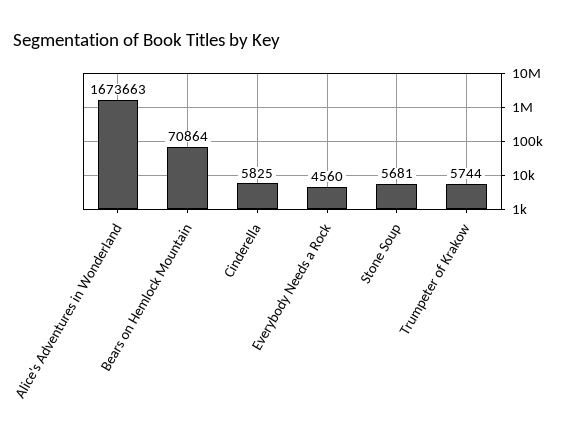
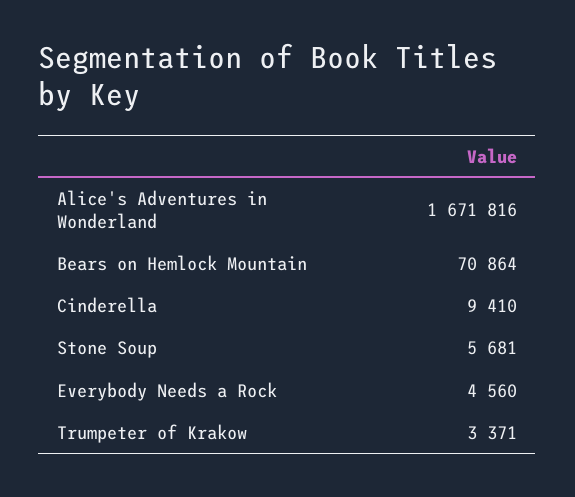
  {
-   "Alice's Adventures in Wonderland": 1673663,
+   "Alice's Adventures in Wonderland": 1671816,
    "Bears on Hemlock Mountain": 70864,
-   "Cinderella": 5825,
+   "Cinderella": 9410,
    "Everybody Needs a Rock": 4560,
    "Stone Soup": 5681,
-   "Trumpeter of Krakow": 5744
+   "Trumpeter of Krakow": 3371
  }

